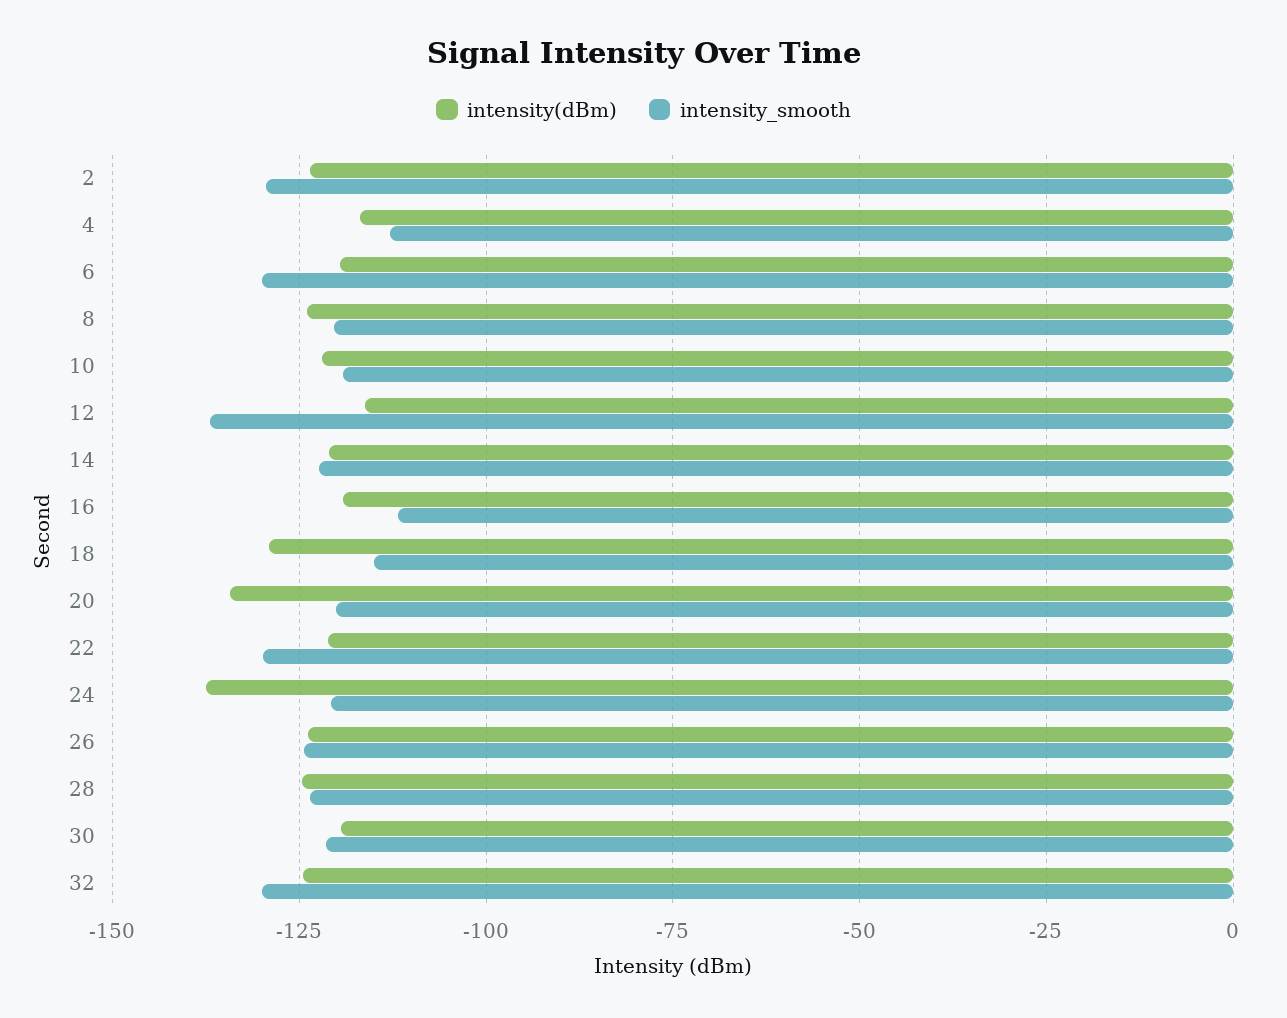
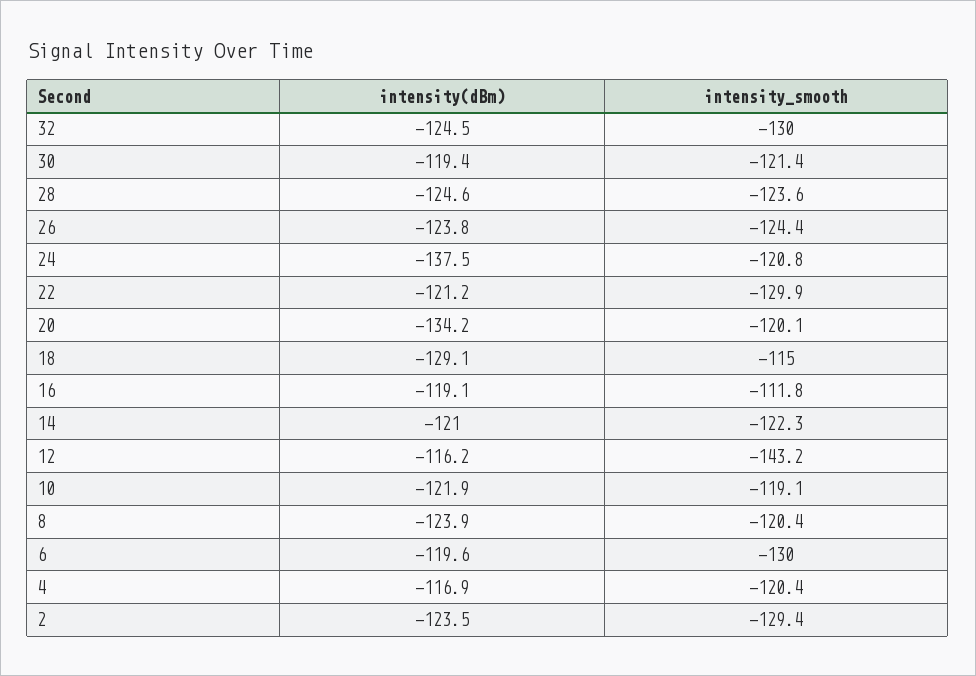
  {
    "intensity(dBm)": {
      "2": -123.5,
      "4": -116.9,
      "6": -119.6,
      "8": -123.9,
      "10": -121.9,
      "12": -116.2,
      "14": -121,
      "16": -119.1,
      "18": -129.1,
      "20": -134.2,
      "22": -121.2,
      "24": -137.5,
      "26": -123.8,
      "28": -124.6,
      "30": -119.4,
      "32": -124.5
    },
    "intensity_smooth": {
      "2": -129.4,
-     "4": -112.5,
+     "4": -120.4,
      "6": -130,
      "8": -120.4,
      "10": -119.1,
-     "12": -137.5,
+     "12": -143.2,
      "14": -122.3,
      "16": -111.8,
      "18": -115,
      "20": -120.1,
      "22": -129.9,
      "24": -120.8,
      "26": -124.4,
      "28": -123.6,
      "30": -121.4,
      "32": -130
    }
  }

